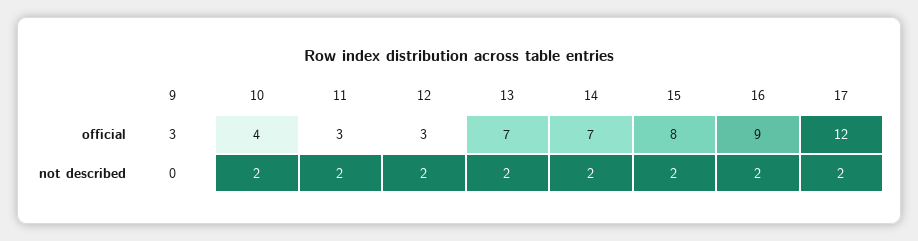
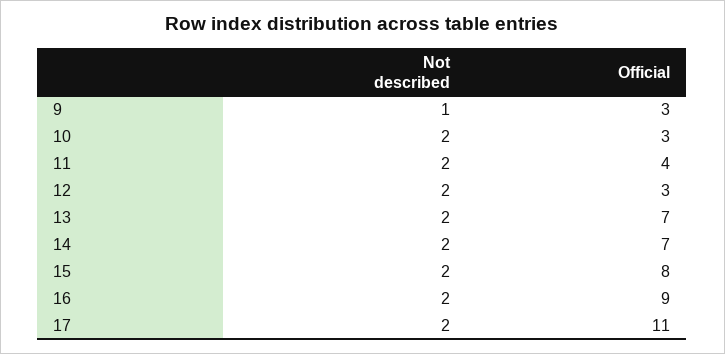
  {
    "9": {
      "official": 3,
-     "not described": 0
+     "not described": 1
    },
    "10": {
-     "official": 4,
+     "official": 3,
      "not described": 2
    },
    "11": {
-     "official": 3,
+     "official": 4,
      "not described": 2
    },
    "12": {
      "official": 3,
      "not described": 2
    },
    "13": {
      "official": 7,
      "not described": 2
    },
    "14": {
      "official": 7,
      "not described": 2
    },
    "15": {
      "official": 8,
      "not described": 2
    },
    "16": {
      "official": 9,
      "not described": 2
    },
    "17": {
-     "official": 12,
+     "official": 11,
      "not described": 2
    }
  }

